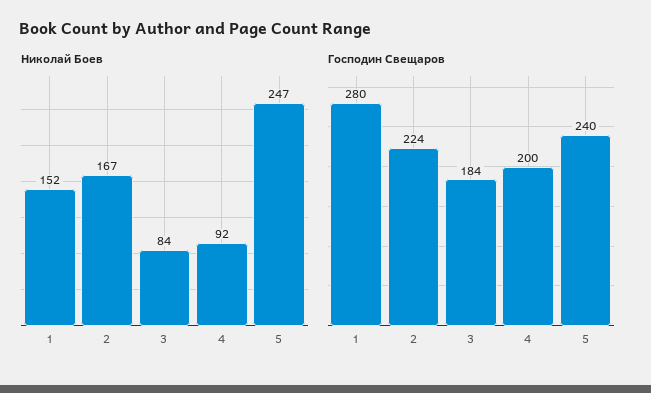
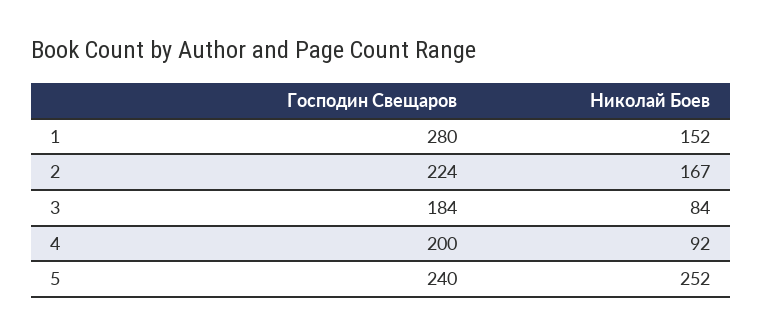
  {
    "Николай Боев": {
      "1": 152,
      "2": 167,
      "3": 84,
      "4": 92,
-     "5": 247
+     "5": 252
    },
    "Господин Свещаров": {
      "1": 280,
      "2": 224,
      "3": 184,
      "4": 200,
      "5": 240
    }
  }

